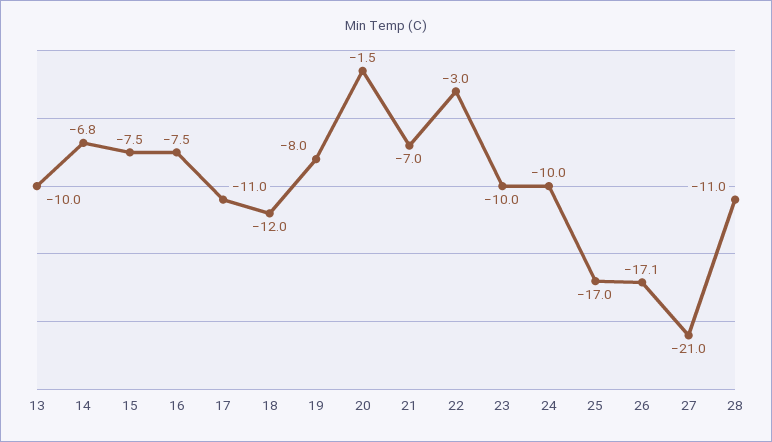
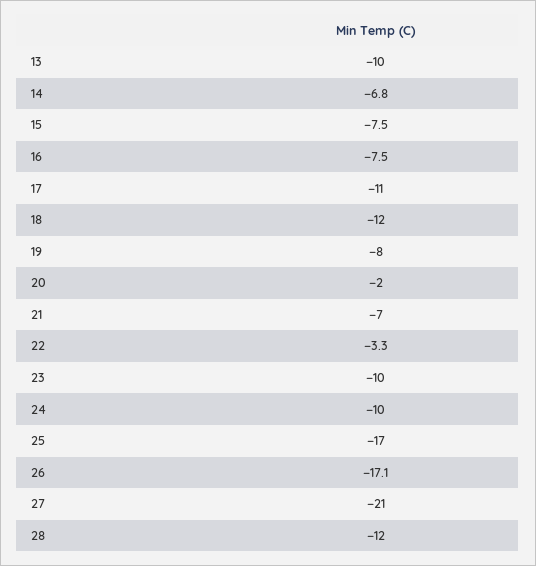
  {
    "13": -10,
    "14": -6.8,
    "15": -7.5,
    "16": -7.5,
    "17": -11,
    "18": -12,
    "19": -8,
-   "20": -1.5,
+   "20": -2,
    "21": -7,
-   "22": -3,
+   "22": -3.3,
    "23": -10,
    "24": -10,
    "25": -17,
    "26": -17.1,
    "27": -21,
-   "28": -11
+   "28": -12
  }

